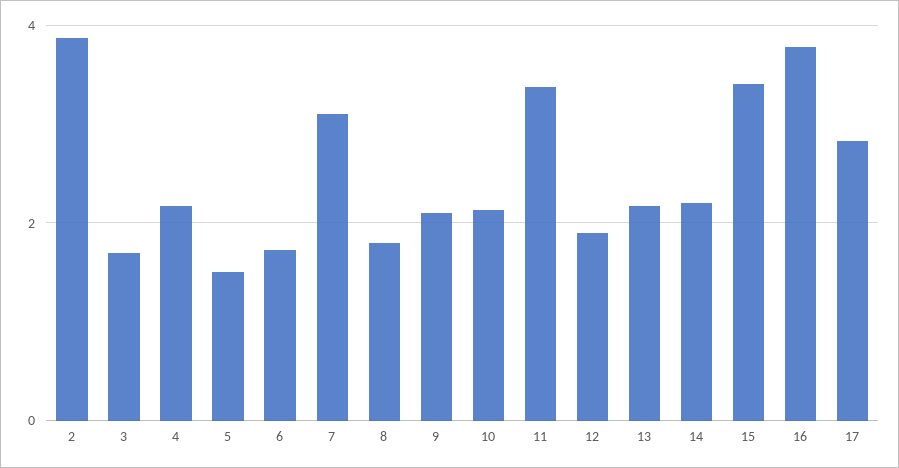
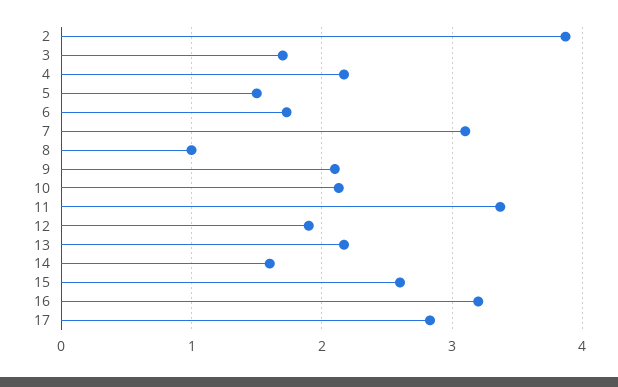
  {
    "2": 3.9,
    "3": 1.7,
    "4": 2.2,
    "5": 1.5,
    "6": 1.7,
    "7": 3.1,
-   "8": 1.8,
+   "8": 1,
    "9": 2.1,
    "10": 2.1,
    "11": 3.4,
    "12": 1.9,
    "13": 2.2,
-   "14": 2.2,
+   "14": 1.6,
-   "15": 3.4,
+   "15": 2.6,
-   "16": 3.8,
+   "16": 3.2,
    "17": 2.8
  }

